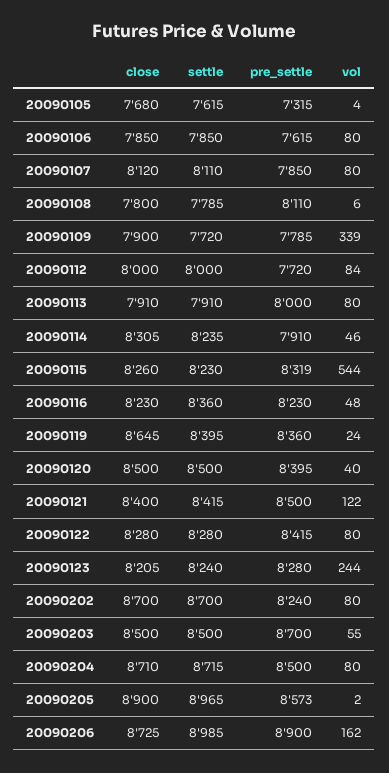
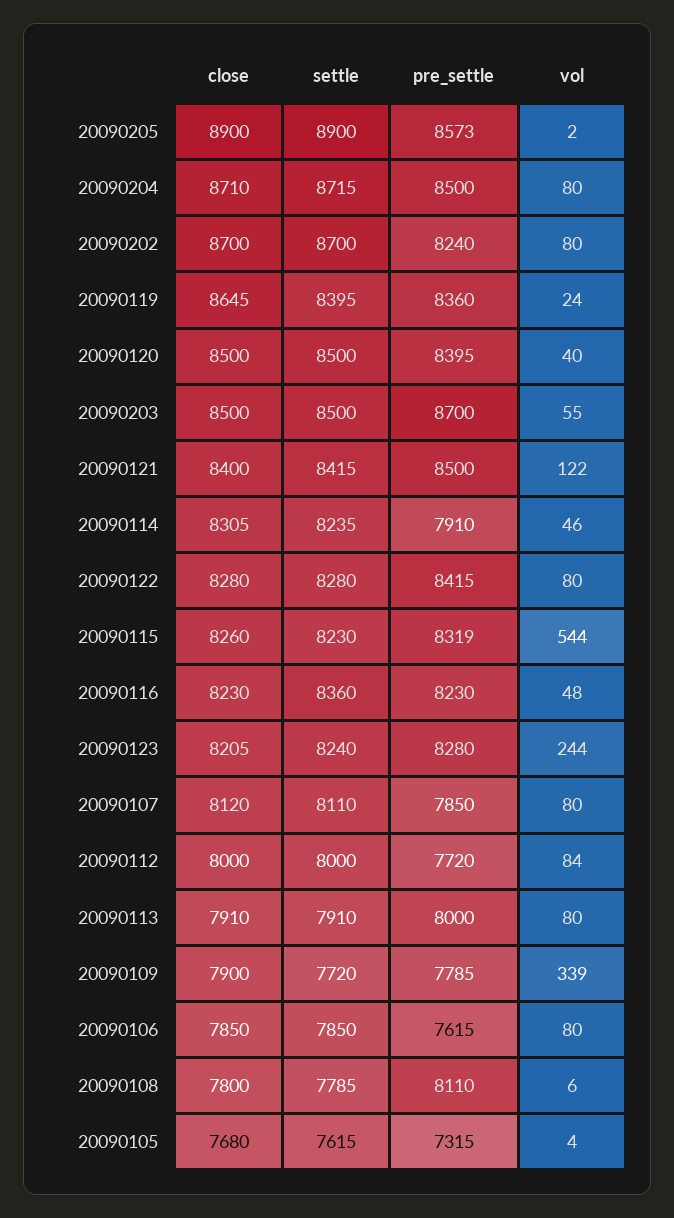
  {
    "close": {
      "20090105": 7680,
      "20090106": 7850,
      "20090107": 8120,
      "20090108": 7800,
      "20090109": 7900,
      "20090112": 8000,
      "20090113": 7910,
      "20090114": 8305,
      "20090115": 8260,
      "20090116": 8230,
      "20090119": 8645,
      "20090120": 8500,
      "20090121": 8400,
      "20090122": 8280,
      "20090123": 8205,
      "20090202": 8700,
      "20090203": 8500,
      "20090204": 8710,
-     "20090205": 8900,
+     "20090205": 8900
-     "20090206": 8725
    },
    "settle": {
      "20090105": 7615,
      "20090106": 7850,
      "20090107": 8110,
      "20090108": 7785,
      "20090109": 7720,
      "20090112": 8000,
      "20090113": 7910,
      "20090114": 8235,
      "20090115": 8230,
      "20090116": 8360,
      "20090119": 8395,
      "20090120": 8500,
      "20090121": 8415,
      "20090122": 8280,
      "20090123": 8240,
      "20090202": 8700,
      "20090203": 8500,
      "20090204": 8715,
-     "20090205": 8965,
+     "20090205": 8900
-     "20090206": 8985
    },
    "pre_settle": {
      "20090105": 7315,
      "20090106": 7615,
      "20090107": 7850,
      "20090108": 8110,
      "20090109": 7785,
      "20090112": 7720,
      "20090113": 8000,
      "20090114": 7910,
      "20090115": 8319,
      "20090116": 8230,
      "20090119": 8360,
      "20090120": 8395,
      "20090121": 8500,
      "20090122": 8415,
      "20090123": 8280,
      "20090202": 8240,
      "20090203": 8700,
      "20090204": 8500,
-     "20090205": 8573,
+     "20090205": 8573
-     "20090206": 8900
    },
    "vol": {
      "20090105": 4,
      "20090106": 80,
      "20090107": 80,
      "20090108": 6,
      "20090109": 339,
      "20090112": 84,
      "20090113": 80,
      "20090114": 46,
      "20090115": 544,
      "20090116": 48,
      "20090119": 24,
      "20090120": 40,
      "20090121": 122,
      "20090122": 80,
      "20090123": 244,
      "20090202": 80,
      "20090203": 55,
      "20090204": 80,
-     "20090205": 2,
+     "20090205": 2
-     "20090206": 162
    }
  }

